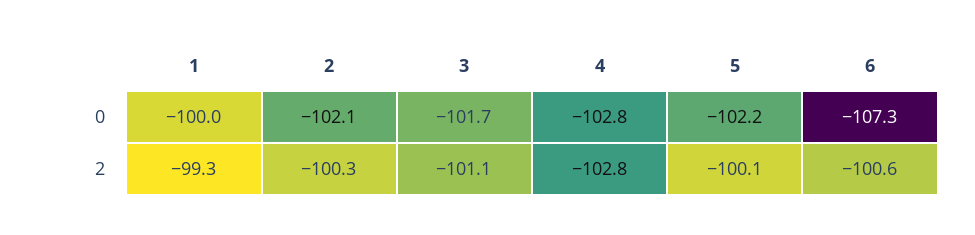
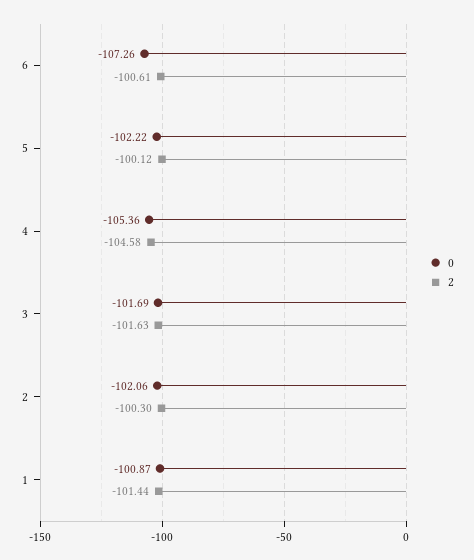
  {
    "0": {
-     "1": -100,
+     "1": -100.87,
      "2": -102.06,
      "3": -101.69,
-     "4": -102.8,
+     "4": -105.36,
      "5": -102.22,
      "6": -107.26
    },
    "2": {
-     "1": -99.3,
+     "1": -101.44,
      "2": -100.3,
-     "3": -101.1,
+     "3": -101.63,
-     "4": -102.8,
+     "4": -104.58,
      "5": -100.12,
      "6": -100.61
    }
  }

